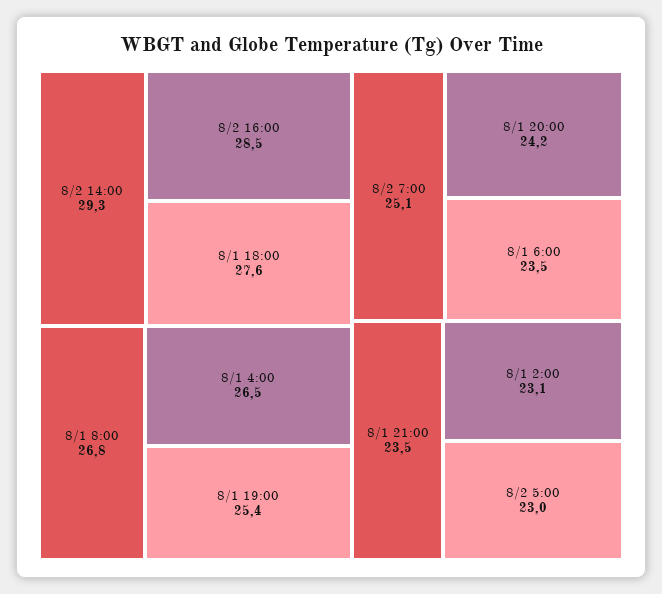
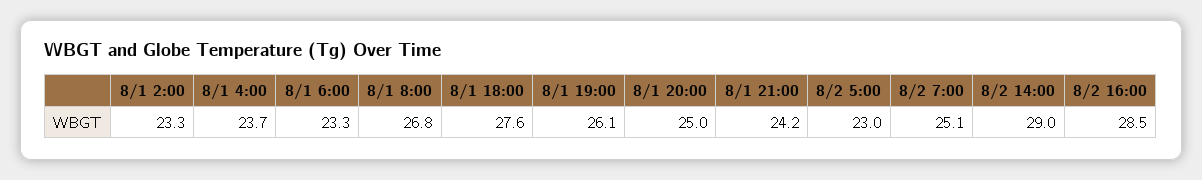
  {
-   "8/2 14:00": 29.3,
+   "8/2 14:00": 29,
    "8/2 16:00": 28.5,
    "8/1 18:00": 27.6,
    "8/1 8:00": 26.8,
-   "8/1 4:00": 26.5,
+   "8/1 4:00": 23.7,
-   "8/1 19:00": 25.4,
+   "8/1 19:00": 26.1,
    "8/2 7:00": 25.1,
-   "8/1 20:00": 24.2,
+   "8/1 20:00": 25,
-   "8/1 6:00": 23.5,
+   "8/1 6:00": 23.3,
-   "8/1 21:00": 23.5,
+   "8/1 21:00": 24.2,
-   "8/1 2:00": 23.1,
+   "8/1 2:00": 23.3,
    "8/2 5:00": 23
  }

